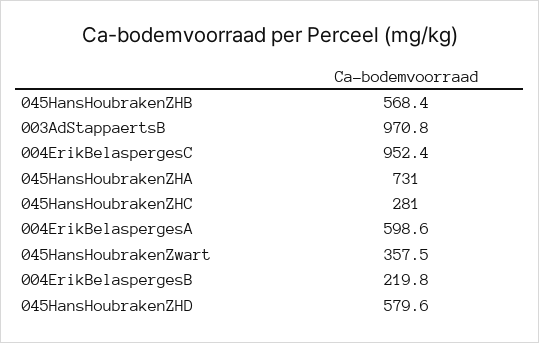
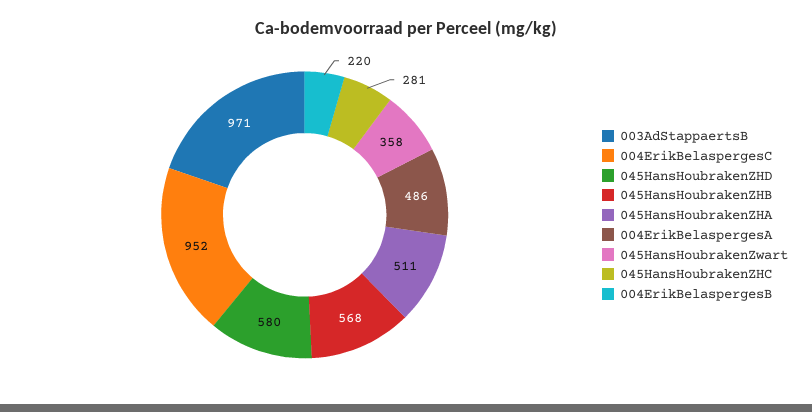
  {
    "045HansHoubrakenZHB": 568.4,
    "003AdStappaertsB": 970.8,
    "004ErikBelaspergesC": 952.4,
-   "045HansHoubrakenZHA": 731,
+   "045HansHoubrakenZHA": 511,
    "045HansHoubrakenZHC": 281,
-   "004ErikBelaspergesA": 598.6,
+   "004ErikBelaspergesA": 486,
    "045HansHoubrakenZwart": 357.5,
    "004ErikBelaspergesB": 219.8,
    "045HansHoubrakenZHD": 579.6
  }

